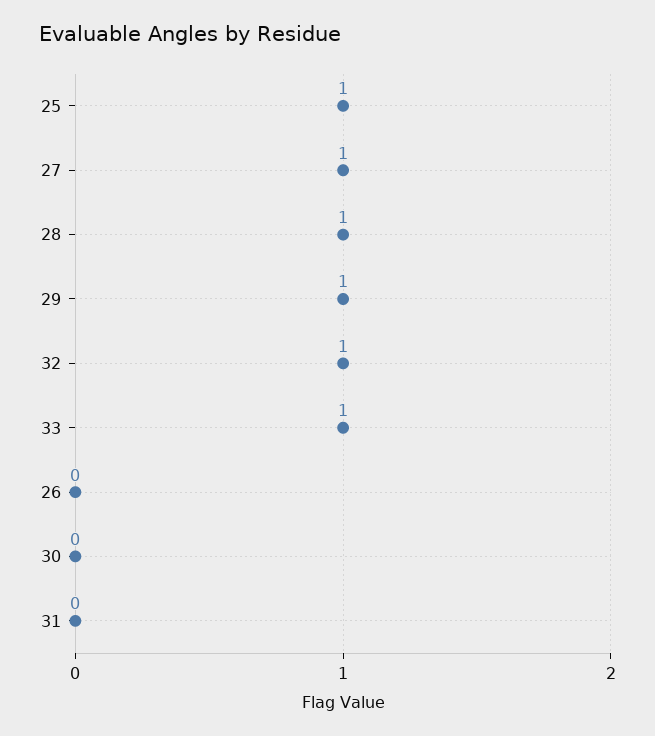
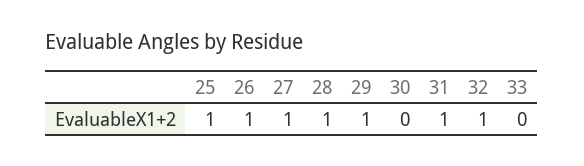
  {
    "25": 1,
    "27": 1,
    "28": 1,
    "29": 1,
    "32": 1,
-   "33": 1,
+   "33": 0,
-   "26": 0,
+   "26": 1,
    "30": 0,
-   "31": 0
+   "31": 1
  }

